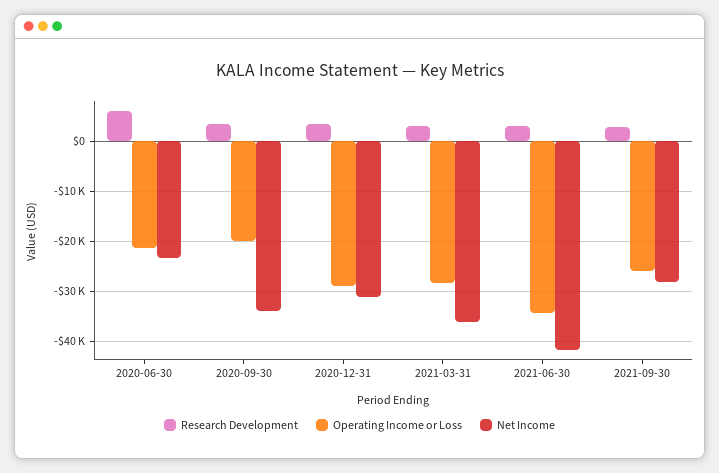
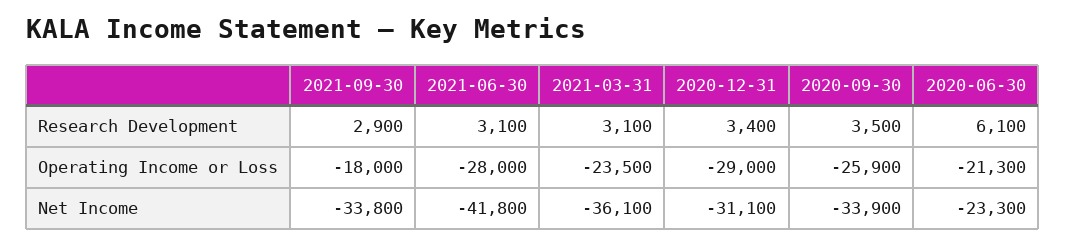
  {
    "Research Development": {
      "2020-06-30": 6100,
      "2020-09-30": 3500,
      "2020-12-31": 3400,
      "2021-03-31": 3100,
      "2021-06-30": 3100,
      "2021-09-30": 2900
    },
    "Operating Income or Loss": {
      "2020-06-30": -21300,
-     "2020-09-30": -20000,
+     "2020-09-30": -25900,
      "2020-12-31": -29000,
-     "2021-03-31": -28000,
+     "2021-03-31": -23500,
-     "2021-06-30": -34000,
+     "2021-06-30": -28000,
-     "2021-09-30": -26000
+     "2021-09-30": -18000
    },
    "Net Income": {
      "2020-06-30": -23300,
      "2020-09-30": -33900,
      "2020-12-31": -31100,
      "2021-03-31": -36100,
      "2021-06-30": -41800,
-     "2021-09-30": -28000
+     "2021-09-30": -33800
    }
  }

